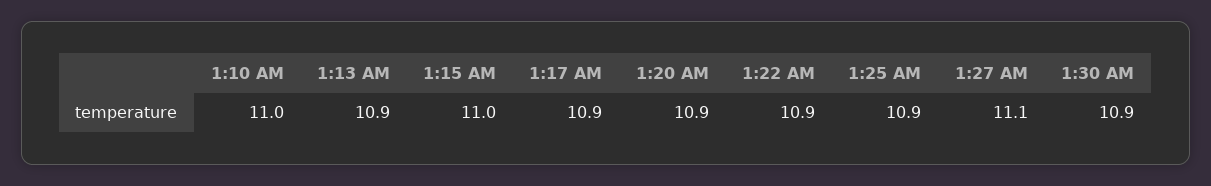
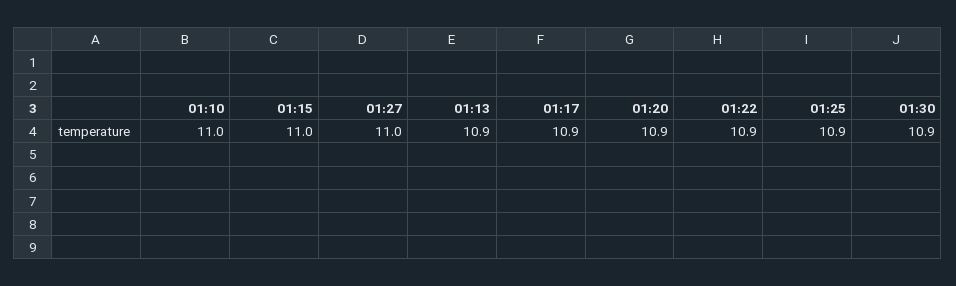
  {
    "1:10 AM": 11,
    "1:13 AM": 10.9,
    "1:15 AM": 11,
    "1:17 AM": 10.9,
    "1:20 AM": 10.9,
    "1:22 AM": 10.9,
    "1:25 AM": 10.9,
-   "1:27 AM": 11.1,
+   "1:27 AM": 11,
    "1:30 AM": 10.9
  }

